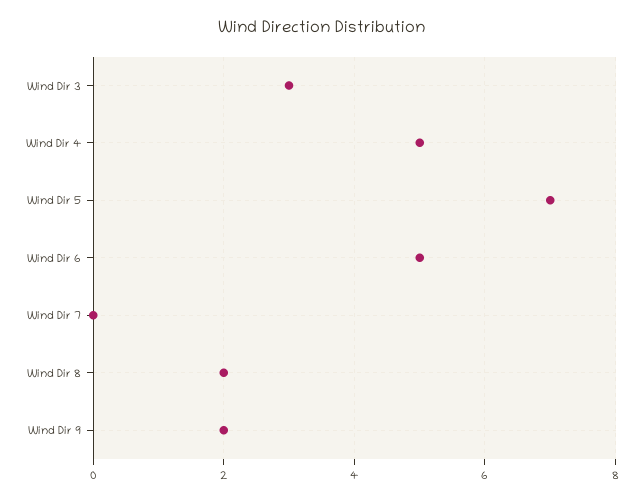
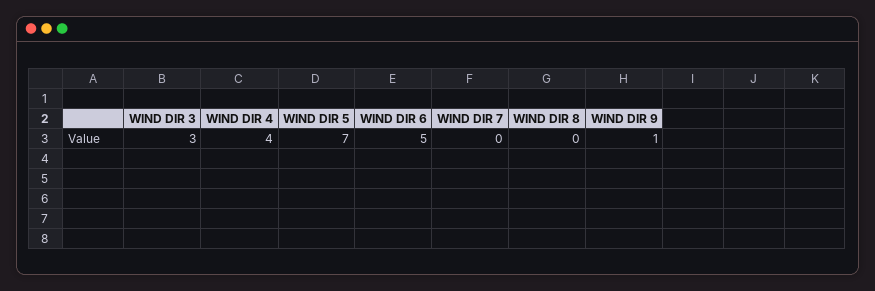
  {
    "Wind Dir 3": 3,
-   "Wind Dir 4": 5,
+   "Wind Dir 4": 4,
    "Wind Dir 5": 7,
    "Wind Dir 6": 5,
    "Wind Dir 7": 0,
-   "Wind Dir 8": 2,
+   "Wind Dir 8": 0,
-   "Wind Dir 9": 2
+   "Wind Dir 9": 1
  }

